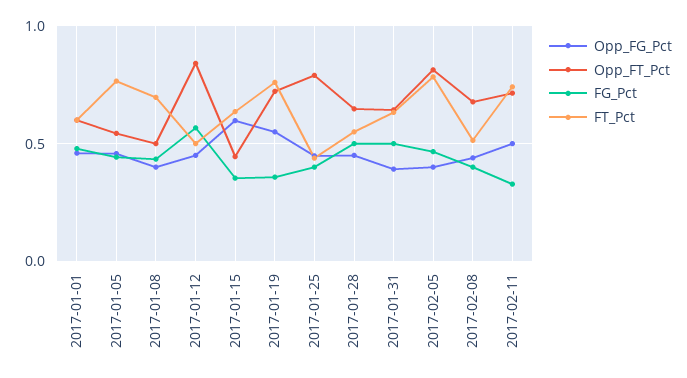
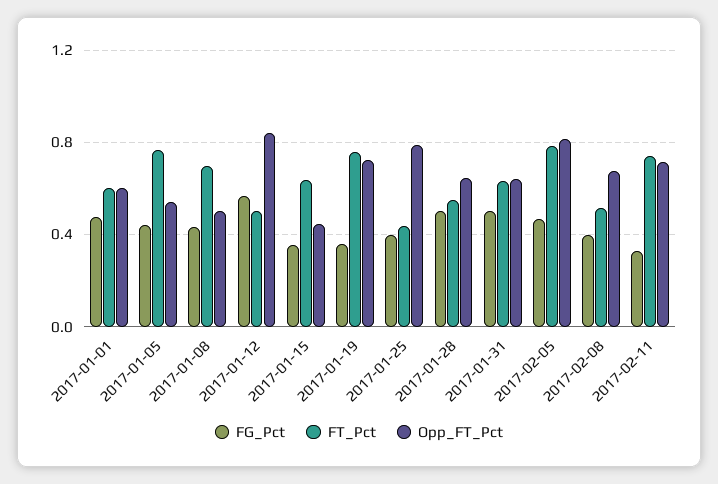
  {
-   "Opp_FG_Pct": {
-     "2017-01-01": 0.45,
-     "2017-01-05": 0.45,
-     "2017-01-08": 0.4,
-     "2017-01-12": 0.45,
-     "2017-01-15": 0.6,
-     "2017-01-19": 0.55,
-     "2017-01-25": 0.45,
-     "2017-01-28": 0.45,
-     "2017-01-31": 0.4,
-     "2017-02-05": 0.4,
-     "2017-02-08": 0.45,
-     "2017-02-11": 0.5
-   },
    "Opp_FT_Pct": {
      "2017-01-01": 0.6,
      "2017-01-05": 0.55,
      "2017-01-08": 0.5,
      "2017-01-12": 0.85,
      "2017-01-15": 0.45,
      "2017-01-19": 0.7,
      "2017-01-25": 0.8,
      "2017-01-28": 0.65,
      "2017-01-31": 0.65,
      "2017-02-05": 0.8,
      "2017-02-08": 0.7,
      "2017-02-11": 0.7
    },
    "FG_Pct": {
      "2017-01-01": 0.5,
      "2017-01-05": 0.45,
      "2017-01-08": 0.45,
      "2017-01-12": 0.55,
      "2017-01-15": 0.35,
      "2017-01-19": 0.35,
      "2017-01-25": 0.4,
      "2017-01-28": 0.5,
      "2017-01-31": 0.5,
      "2017-02-05": 0.45,
      "2017-02-08": 0.4,
      "2017-02-11": 0.35
    },
    "FT_Pct": {
      "2017-01-01": 0.6,
      "2017-01-05": 0.75,
      "2017-01-08": 0.7,
      "2017-01-12": 0.5,
      "2017-01-15": 0.65,
      "2017-01-19": 0.75,
      "2017-01-25": 0.45,
      "2017-01-28": 0.55,
      "2017-01-31": 0.65,
      "2017-02-05": 0.8,
      "2017-02-08": 0.5,
      "2017-02-11": 0.75
    }
  }

